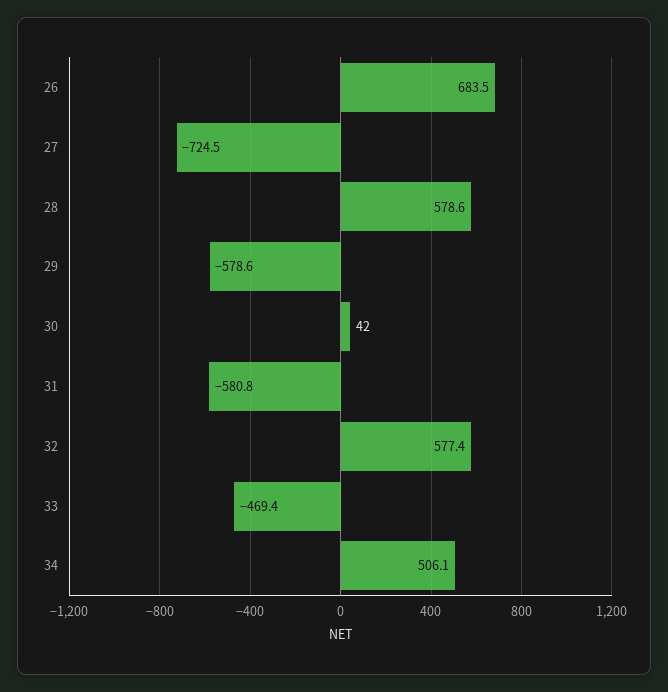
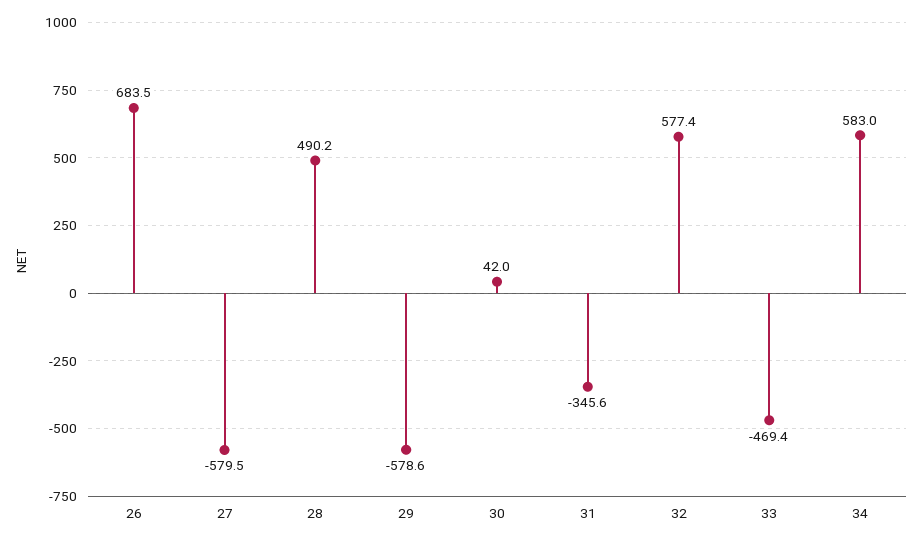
  {
    "26": 683.5,
-   "27": -724.5,
+   "27": -579.5,
-   "28": 578.6,
+   "28": 490.2,
    "29": -578.6,
    "30": 42,
-   "31": -580.8,
+   "31": -345.6,
    "32": 577.4,
    "33": -469.4,
-   "34": 506.1
+   "34": 583
  }

